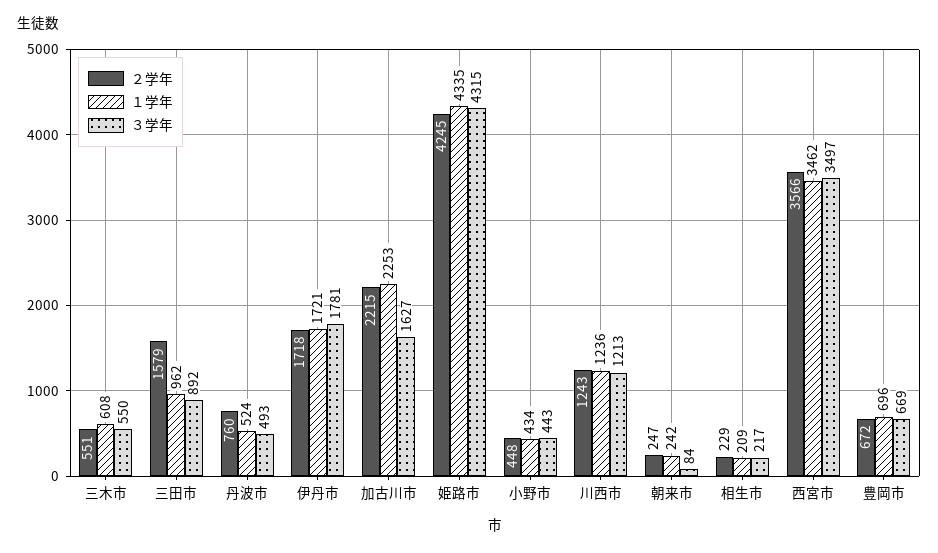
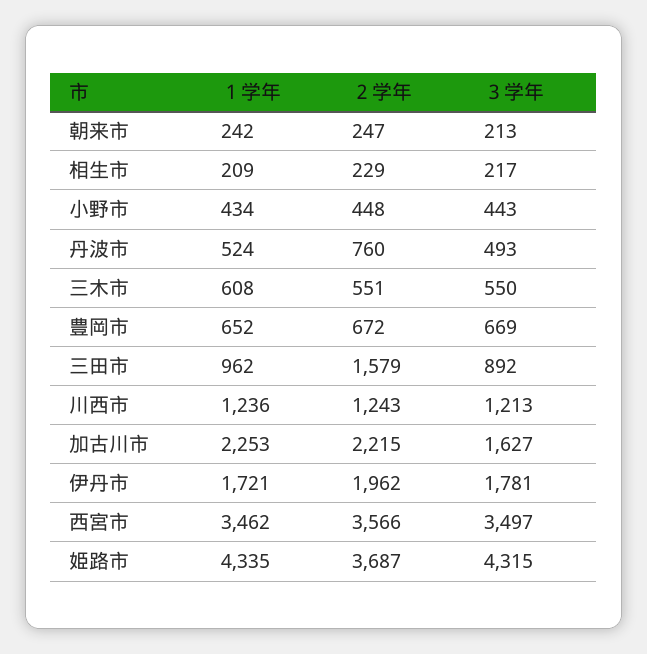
  {
    "２学年": {
      "三木市": 551,
      "三田市": 1579,
      "丹波市": 760,
-     "伊丹市": 1718,
+     "伊丹市": 1962,
      "加古川市": 2215,
-     "姫路市": 4245,
+     "姫路市": 3687,
      "小野市": 448,
      "川西市": 1243,
      "朝来市": 247,
      "相生市": 229,
      "西宮市": 3566,
      "豊岡市": 672
    },
    "１学年": {
      "三木市": 608,
      "三田市": 962,
      "丹波市": 524,
      "伊丹市": 1721,
      "加古川市": 2253,
      "姫路市": 4335,
      "小野市": 434,
      "川西市": 1236,
      "朝来市": 242,
      "相生市": 209,
      "西宮市": 3462,
-     "豊岡市": 696
+     "豊岡市": 652
    },
    "３学年": {
      "三木市": 550,
      "三田市": 892,
      "丹波市": 493,
      "伊丹市": 1781,
      "加古川市": 1627,
      "姫路市": 4315,
      "小野市": 443,
      "川西市": 1213,
-     "朝来市": 84,
+     "朝来市": 213,
      "相生市": 217,
      "西宮市": 3497,
      "豊岡市": 669
    }
  }

